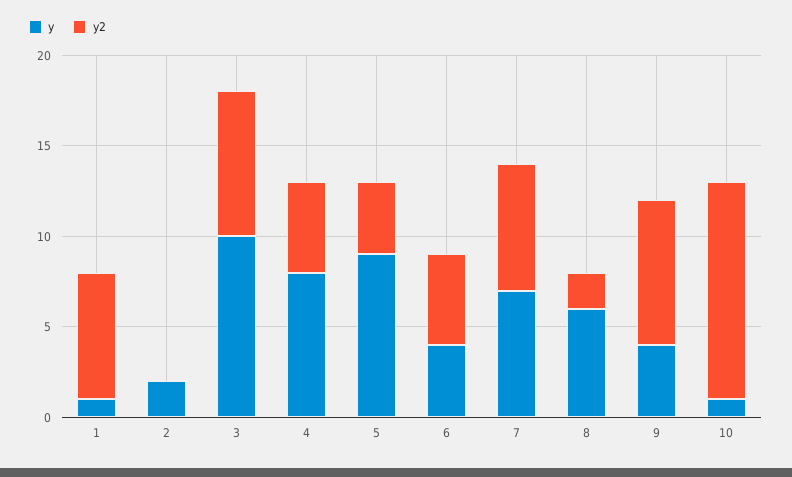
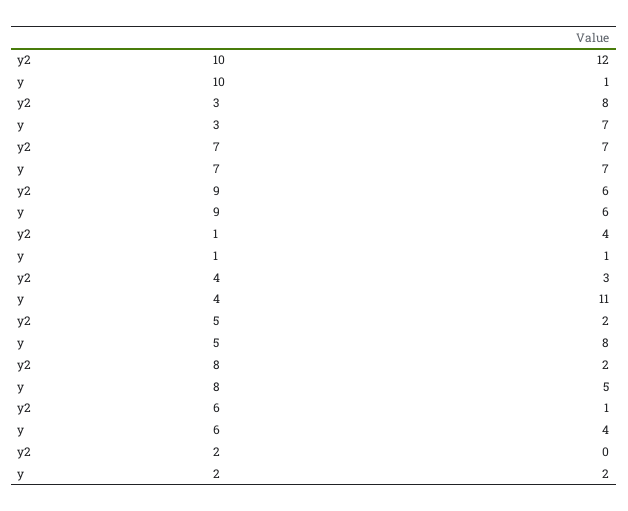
  {
    "y": {
      "1": 1,
      "2": 2,
-     "3": 10,
+     "3": 7,
-     "4": 8,
+     "4": 11,
-     "5": 9,
+     "5": 8,
      "6": 4,
      "7": 7,
-     "8": 6,
+     "8": 5,
-     "9": 4,
+     "9": 6,
      "10": 1
    },
    "y2": {
-     "1": 7,
+     "1": 4,
      "2": 0,
      "3": 8,
-     "4": 5,
+     "4": 3,
-     "5": 4,
+     "5": 2,
-     "6": 5,
+     "6": 1,
      "7": 7,
      "8": 2,
-     "9": 8,
+     "9": 6,
      "10": 12
    }
  }

